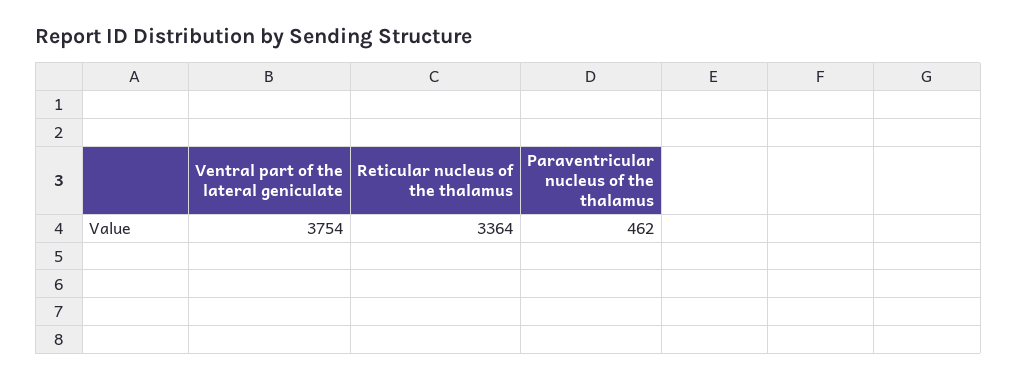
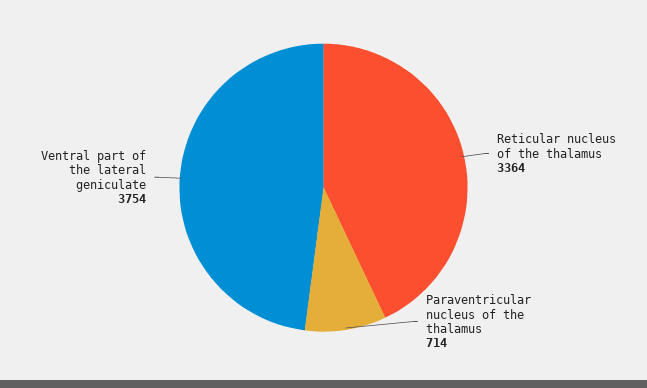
  {
    "Ventral part of the lateral geniculate": 3754,
    "Reticular nucleus of the thalamus": 3364,
-   "Paraventricular nucleus of the thalamus": 462
+   "Paraventricular nucleus of the thalamus": 714
  }

